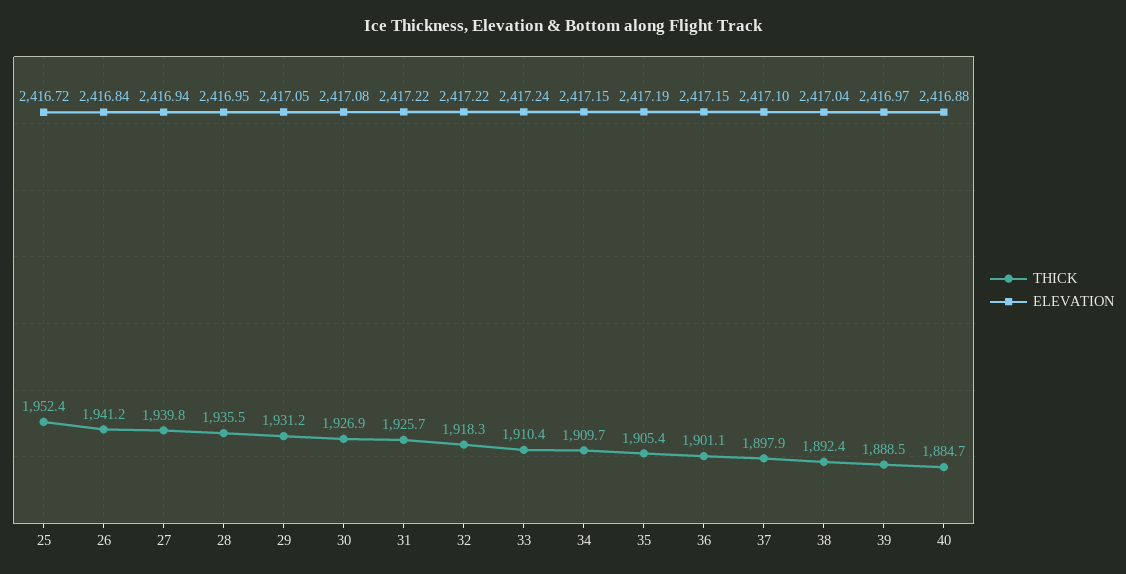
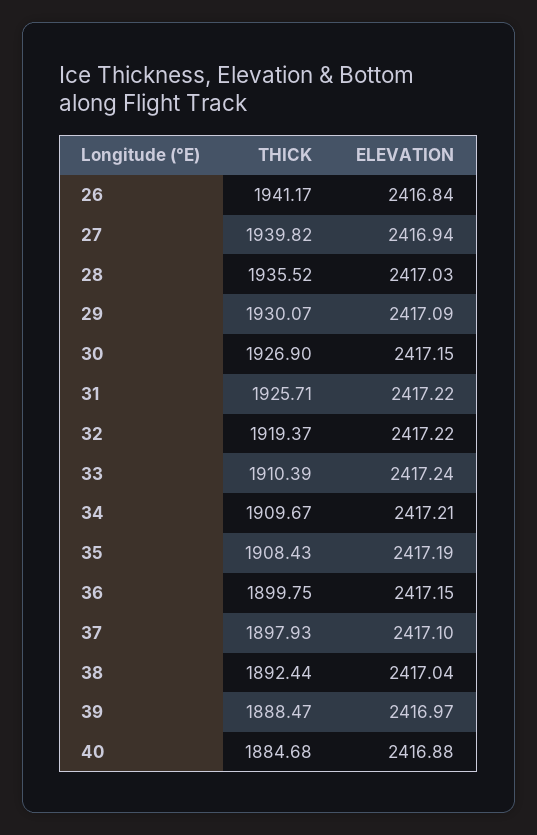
  {
    "THICK": {
-     "25": 1952.4,
      "26": 1941.17,
      "27": 1939.82,
      "28": 1935.52,
-     "29": 1931.2,
+     "29": 1930.07,
      "30": 1926.9,
      "31": 1925.71,
-     "32": 1918.3,
+     "32": 1919.37,
      "33": 1910.39,
      "34": 1909.67,
-     "35": 1905.4,
+     "35": 1908.43,
-     "36": 1901.1,
+     "36": 1899.75,
      "37": 1897.93,
      "38": 1892.44,
      "39": 1888.47,
      "40": 1884.68
    },
    "ELEVATION": {
-     "25": 2416.72,
      "26": 2416.84,
      "27": 2416.94,
-     "28": 2416.95,
+     "28": 2417.03,
-     "29": 2417.05,
+     "29": 2417.09,
-     "30": 2417.08,
+     "30": 2417.15,
      "31": 2417.22,
      "32": 2417.22,
      "33": 2417.24,
-     "34": 2417.15,
+     "34": 2417.21,
      "35": 2417.19,
      "36": 2417.15,
      "37": 2417.1,
      "38": 2417.04,
      "39": 2416.97,
      "40": 2416.88
    }
  }

